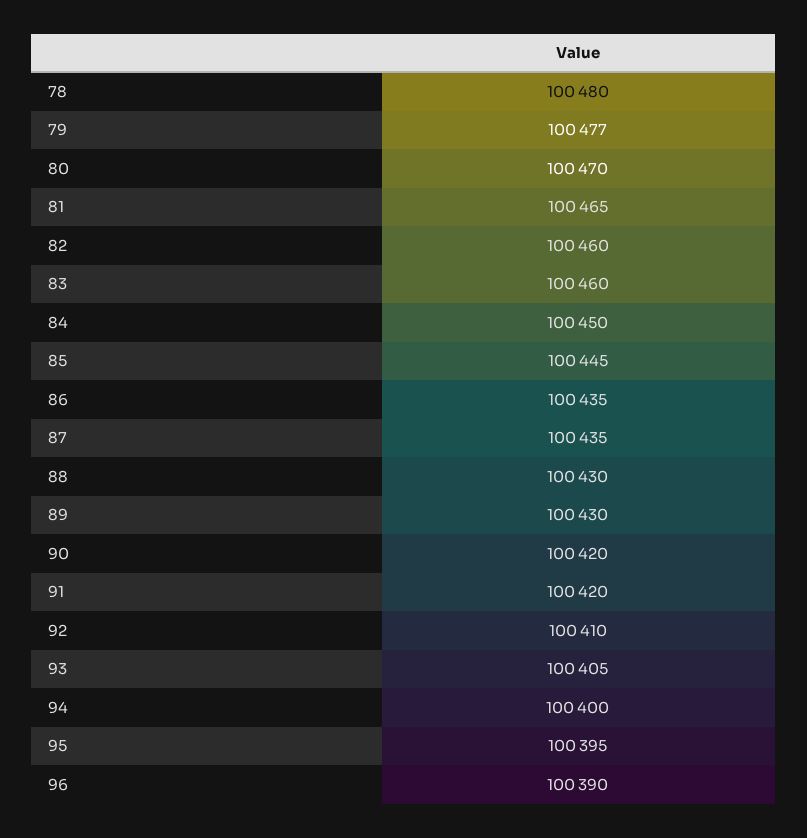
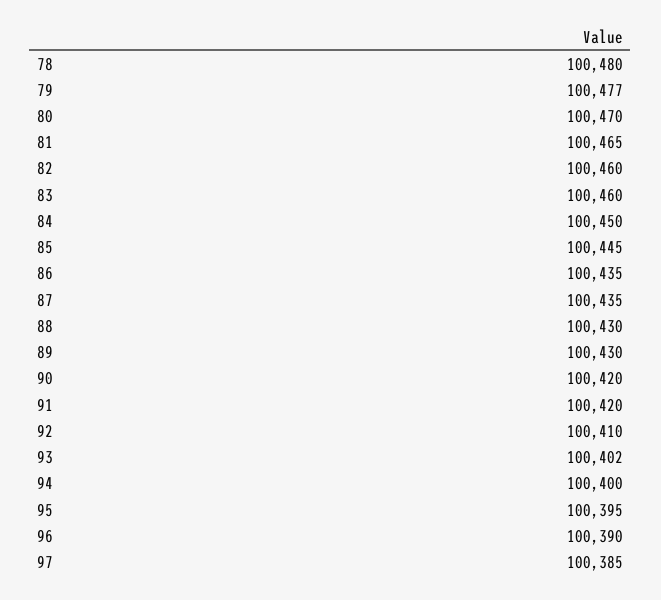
  {
    "78": 100480,
    "79": 100477,
    "80": 100470,
    "81": 100465,
    "82": 100460,
    "83": 100460,
    "84": 100450,
    "85": 100445,
    "86": 100435,
    "87": 100435,
    "88": 100430,
    "89": 100430,
    "90": 100420,
    "91": 100420,
    "92": 100410,
-   "93": 100405,
+   "93": 100402,
    "94": 100400,
    "95": 100395,
-   "96": 100390
+   "96": 100390,
+   "97": 100385
  }

